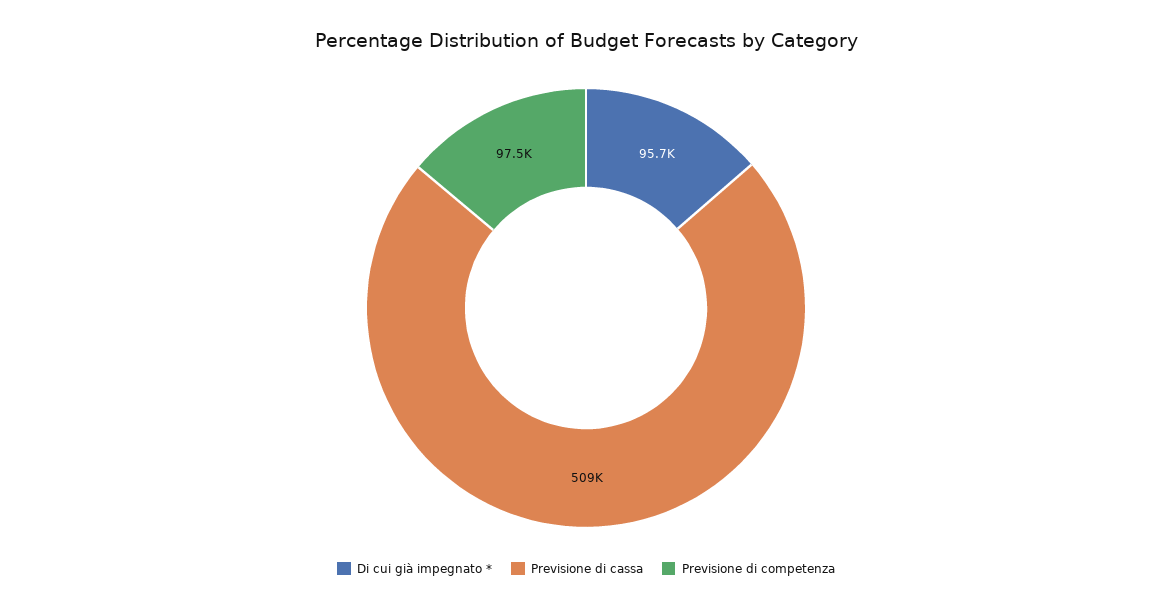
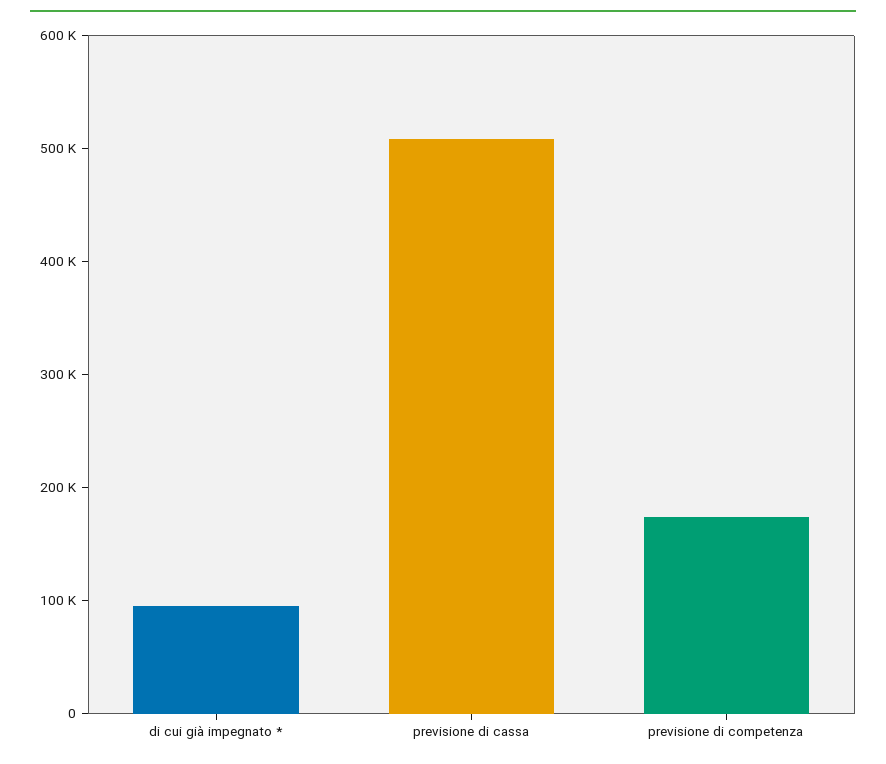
  {
    "Di cui già impegnato *": 95700,
    "Previsione di cassa": 509000,
-   "Previsione di competenza": 97500
+   "Previsione di competenza": 180000
  }

